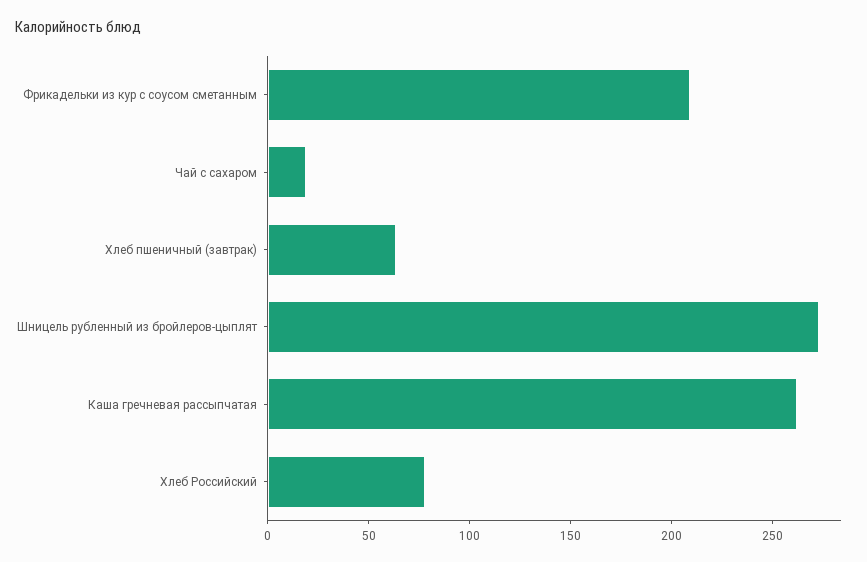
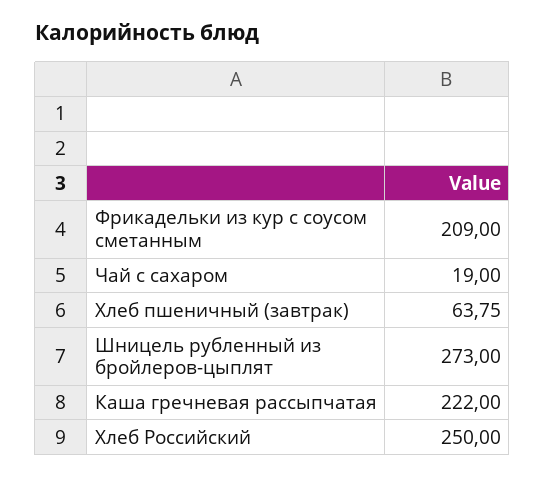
  {
    "Фрикадельки из кур с соусом сметанным": 209,
    "Чай с сахаром": 19,
    "Хлеб пшеничный (завтрак)": 63.75,
    "Шницель рубленный из бройлеров-цыплят": 273,
-   "Каша гречневая рассыпчатая": 260,
+   "Каша гречневая рассыпчатая": 222,
-   "Хлеб Российский": 80
+   "Хлеб Российский": 250
  }

